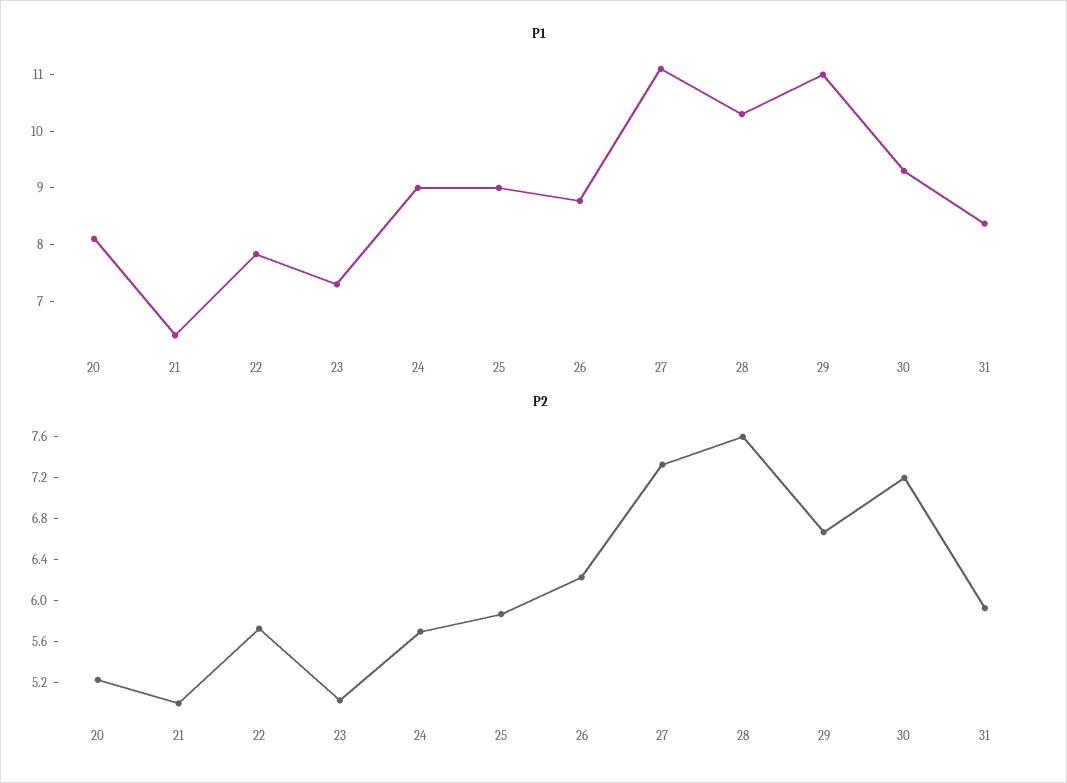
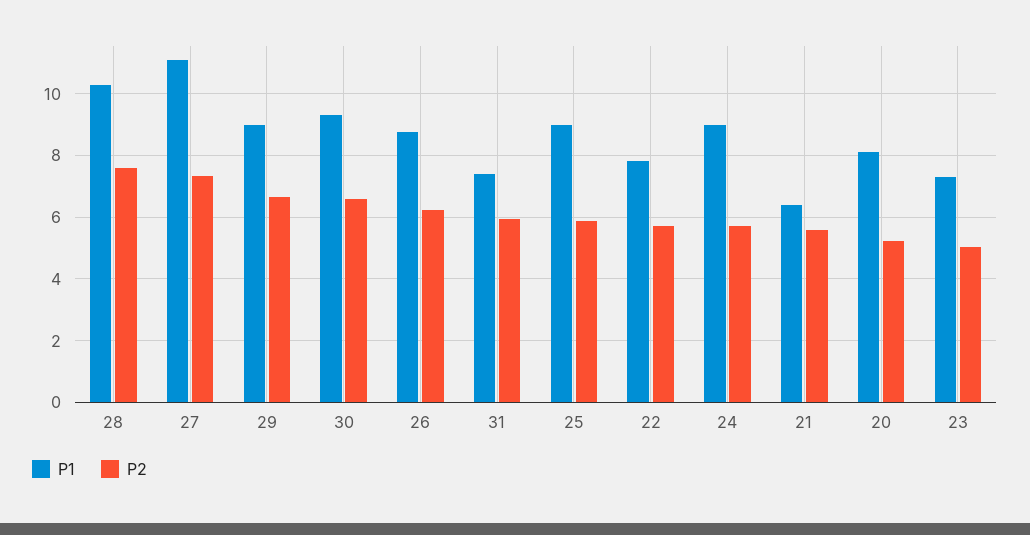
  {
    "P1": {
      "20": 8.2,
      "21": 6.4,
      "22": 7.8,
      "23": 7.4,
      "24": 9,
      "25": 9,
      "26": 8.8,
      "27": 11.2,
      "28": 10.4,
-     "29": 11,
+     "29": 9,
      "30": 9.4,
-     "31": 8.4
+     "31": 7.4
    },
    "P2": {
      "20": 5.2,
-     "21": 5,
+     "21": 5.6,
      "22": 5.7,
      "23": 5,
      "24": 5.7,
      "25": 5.9,
      "26": 6.2,
      "27": 7.3,
      "28": 7.6,
      "29": 6.7,
-     "30": 7.2,
+     "30": 6.6,
      "31": 5.9
    }
  }

